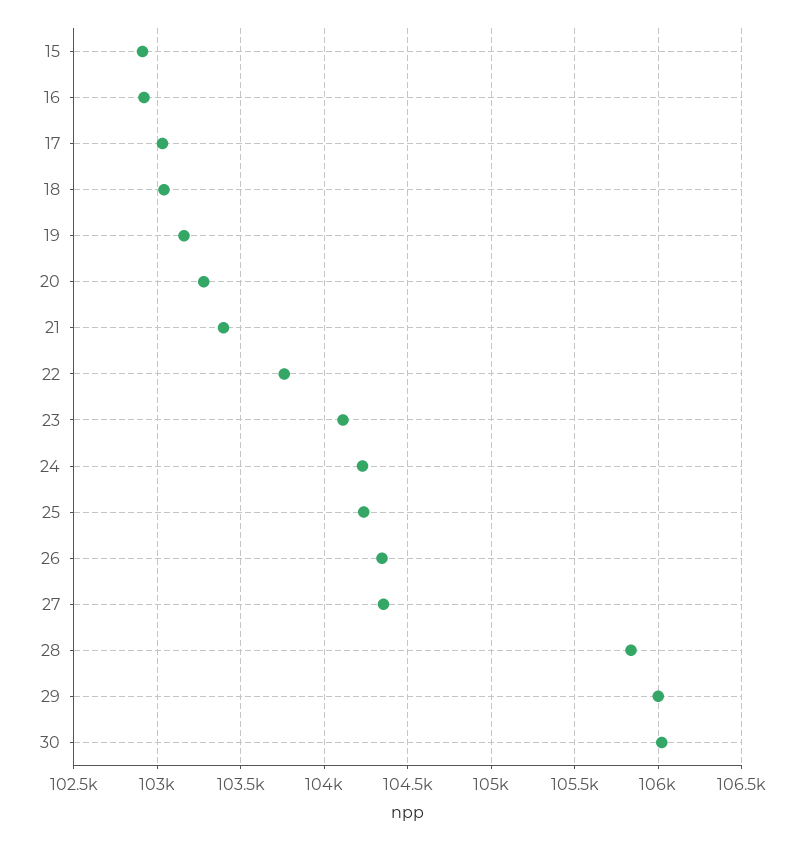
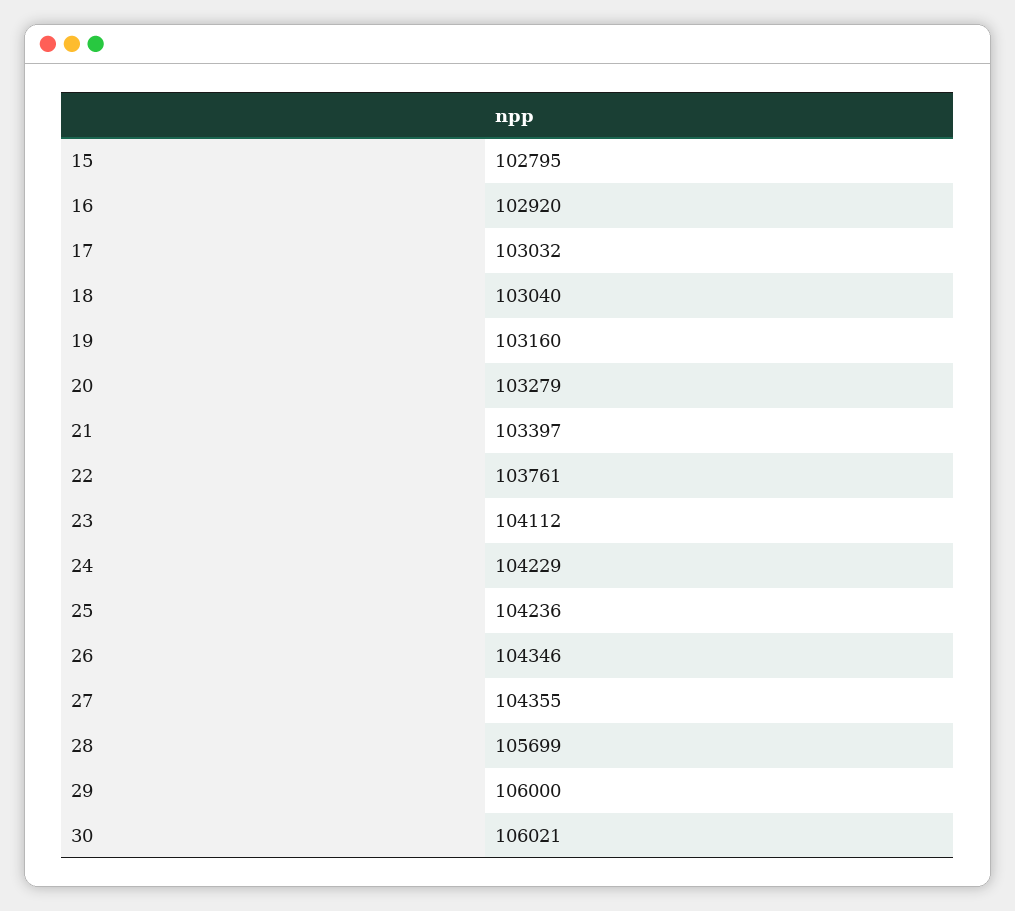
  {
-   "15": 102900,
+   "15": 102795,
    "16": 102920,
    "17": 103032,
    "18": 103040,
    "19": 103160,
    "20": 103279,
    "21": 103397,
    "22": 103761,
    "23": 104112,
    "24": 104229,
    "25": 104236,
    "26": 104346,
    "27": 104355,
-   "28": 105850,
+   "28": 105699,
    "29": 106000,
    "30": 106021
  }

